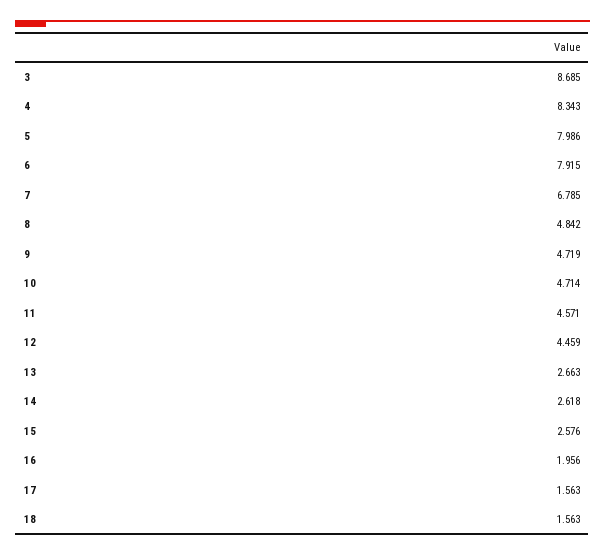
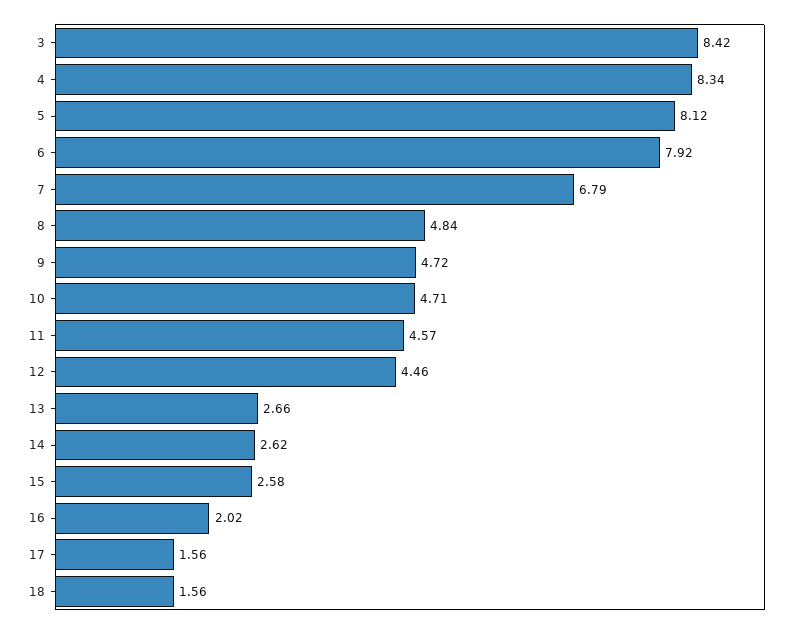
  {
-   "3": 8.685,
+   "3": 8.42,
    "4": 8.343,
-   "5": 7.986,
+   "5": 8.12,
    "6": 7.915,
    "7": 6.785,
    "8": 4.842,
    "9": 4.719,
    "10": 4.714,
    "11": 4.571,
    "12": 4.459,
    "13": 2.663,
    "14": 2.618,
    "15": 2.576,
-   "16": 1.956,
+   "16": 2.02,
    "17": 1.563,
    "18": 1.563
  }

